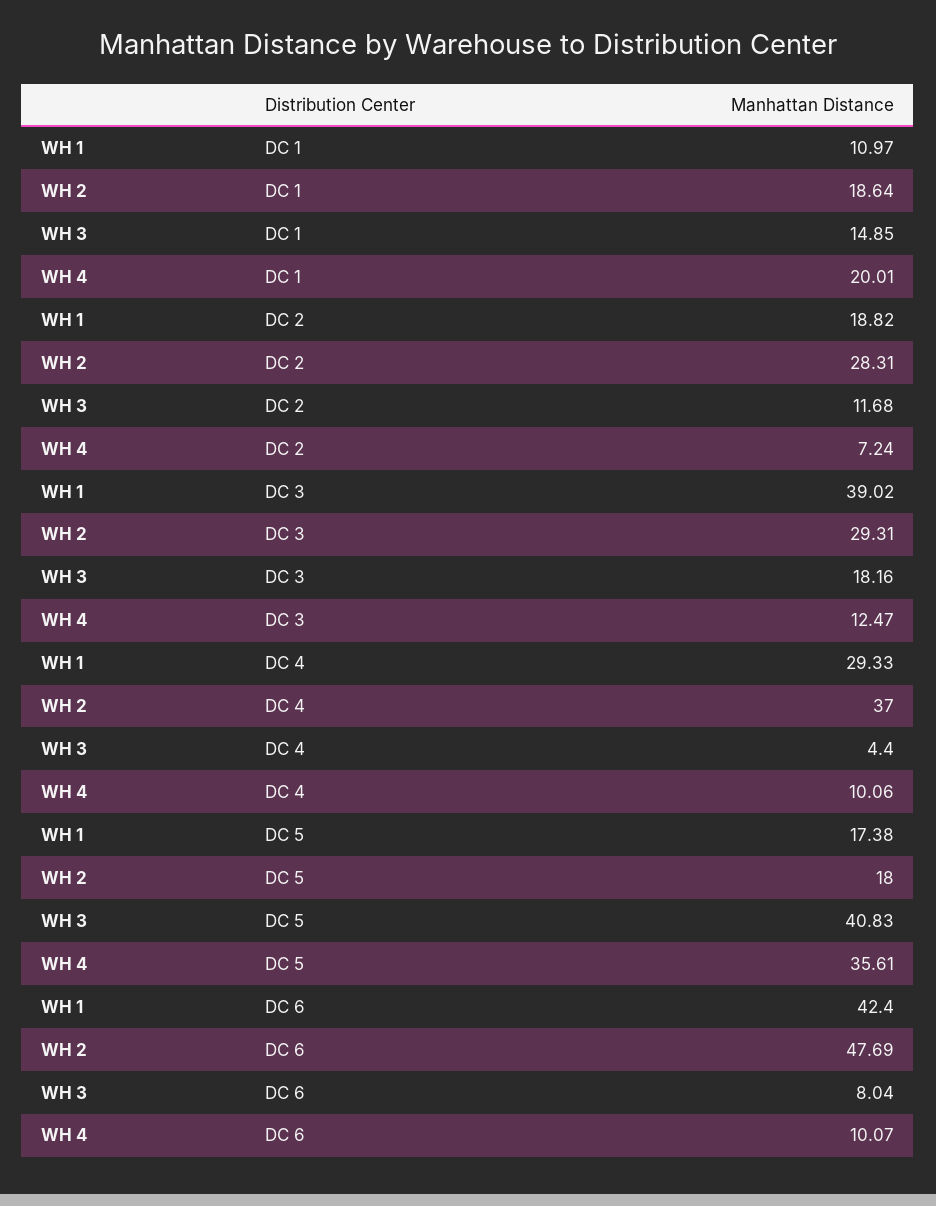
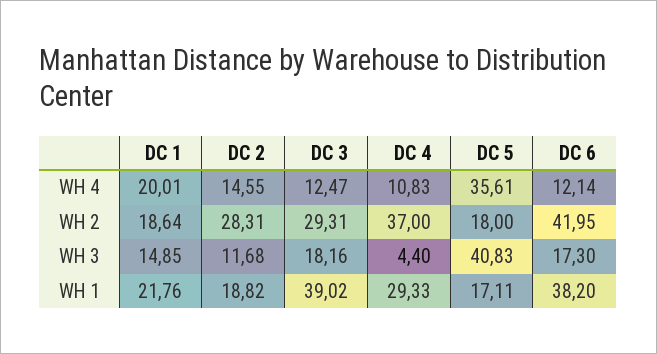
  {
    "WH 1": {
-     "DC 1": 10.97,
+     "DC 1": 21.76,
      "DC 2": 18.82,
      "DC 3": 39.02,
      "DC 4": 29.33,
-     "DC 5": 17.38,
+     "DC 5": 17.11,
-     "DC 6": 42.4
+     "DC 6": 38.2
    },
    "WH 2": {
      "DC 1": 18.64,
      "DC 2": 28.31,
      "DC 3": 29.31,
      "DC 4": 37,
      "DC 5": 18,
-     "DC 6": 47.69
+     "DC 6": 41.95
    },
    "WH 3": {
      "DC 1": 14.85,
      "DC 2": 11.68,
      "DC 3": 18.16,
      "DC 4": 4.4,
      "DC 5": 40.83,
-     "DC 6": 8.04
+     "DC 6": 17.3
    },
    "WH 4": {
      "DC 1": 20.01,
-     "DC 2": 7.24,
+     "DC 2": 14.55,
      "DC 3": 12.47,
-     "DC 4": 10.06,
+     "DC 4": 10.83,
      "DC 5": 35.61,
-     "DC 6": 10.07
+     "DC 6": 12.14
    }
  }

